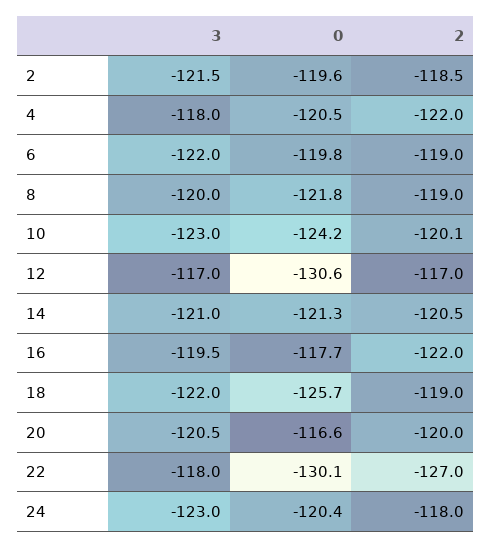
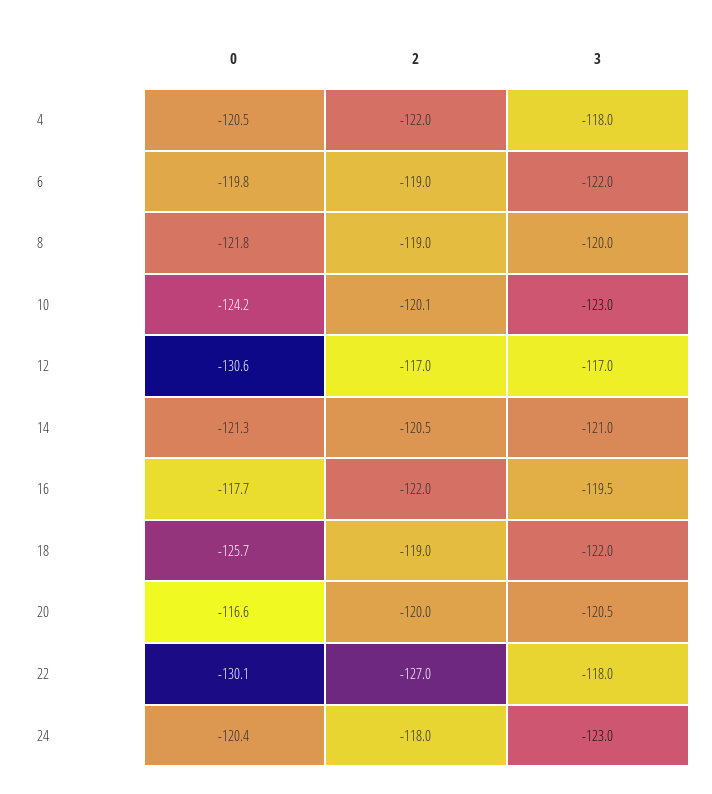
  {
    "3": {
-     "2": -121.5,
      "4": -118,
      "6": -122,
      "8": -120,
      "10": -123,
      "12": -117,
      "14": -121,
      "16": -119.5,
      "18": -122,
      "20": -120.5,
      "22": -118,
      "24": -123
    },
    "0": {
-     "2": -119.6,
      "4": -120.5,
      "6": -119.8,
      "8": -121.8,
      "10": -124.2,
      "12": -130.6,
      "14": -121.3,
      "16": -117.7,
      "18": -125.7,
      "20": -116.6,
      "22": -130.1,
      "24": -120.4
    },
    "2": {
-     "2": -118.5,
      "4": -122,
      "6": -119,
      "8": -119,
      "10": -120.1,
      "12": -117,
      "14": -120.5,
      "16": -122,
      "18": -119,
      "20": -120,
      "22": -127,
      "24": -118
    }
  }

